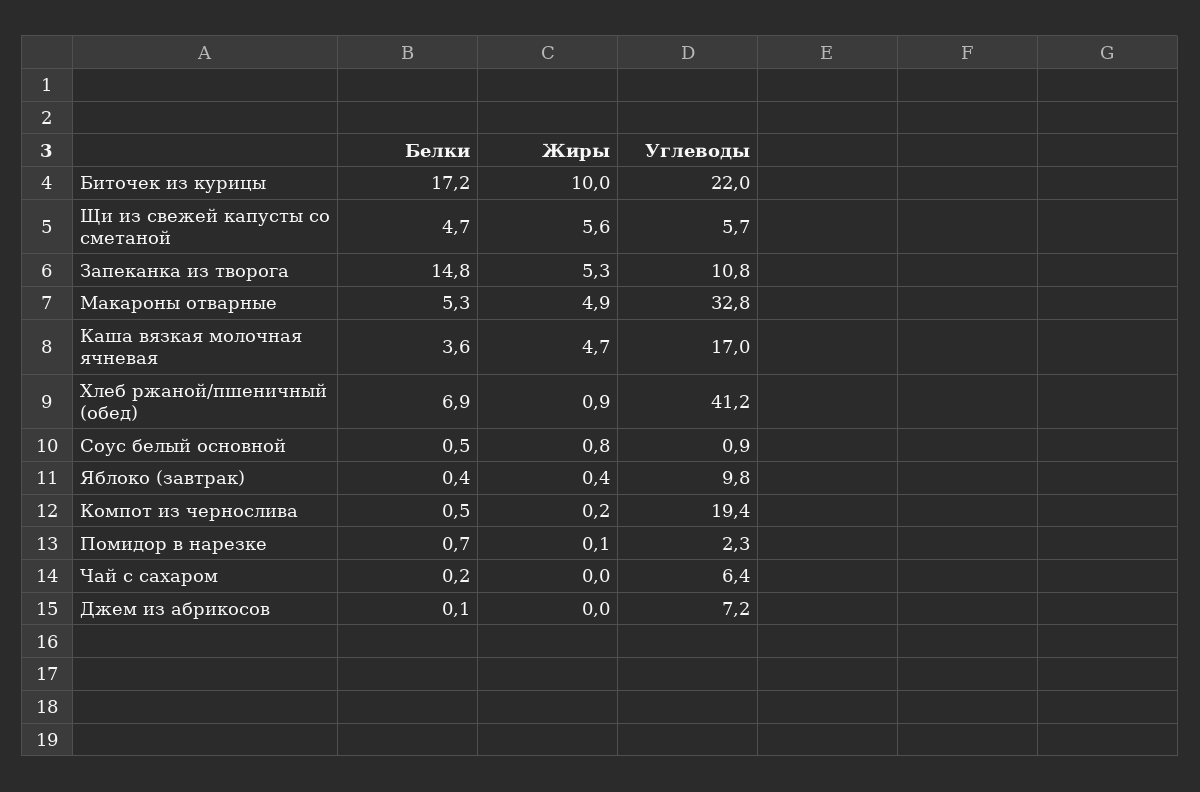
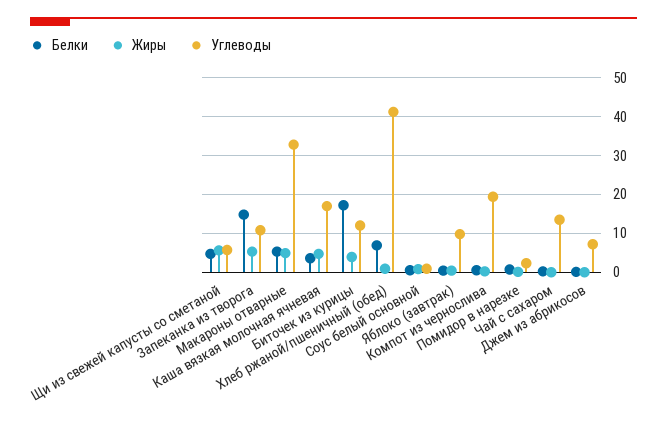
  {
    "Белки": {
      "Биточек из курицы": 17.2,
      "Щи из свежей капусты со сметаной": 4.7,
      "Запеканка из творога": 14.8,
      "Макароны отварные": 5.3,
      "Каша вязкая молочная ячневая": 3.6,
      "Хлеб ржаной/пшеничный (обед)": 6.9,
      "Соус белый основной": 0.5,
      "Яблоко (завтрак)": 0.4,
      "Компот из чернослива": 0.5,
      "Помидор в нарезке": 0.7,
      "Чай с сахаром": 0.2,
      "Джем из абрикосов": 0.1
    },
    "Жиры": {
-     "Биточек из курицы": 10,
+     "Биточек из курицы": 4,
      "Щи из свежей капусты со сметаной": 5.6,
      "Запеканка из творога": 5.3,
      "Макароны отварные": 4.9,
      "Каша вязкая молочная ячневая": 4.7,
      "Хлеб ржаной/пшеничный (обед)": 0.9,
      "Соус белый основной": 0.8,
      "Яблоко (завтрак)": 0.4,
      "Компот из чернослива": 0.2,
      "Помидор в нарезке": 0.1,
      "Чай с сахаром": 0,
      "Джем из абрикосов": 0
    },
    "Углеводы": {
-     "Биточек из курицы": 22,
+     "Биточек из курицы": 12,
      "Щи из свежей капусты со сметаной": 5.7,
      "Запеканка из творога": 10.8,
      "Макароны отварные": 32.8,
      "Каша вязкая молочная ячневая": 17,
      "Хлеб ржаной/пшеничный (обед)": 41.2,
      "Соус белый основной": 0.9,
      "Яблоко (завтрак)": 9.8,
      "Компот из чернослива": 19.4,
      "Помидор в нарезке": 2.3,
-     "Чай с сахаром": 6.4,
+     "Чай с сахаром": 14,
      "Джем из абрикосов": 7.2
    }
  }

